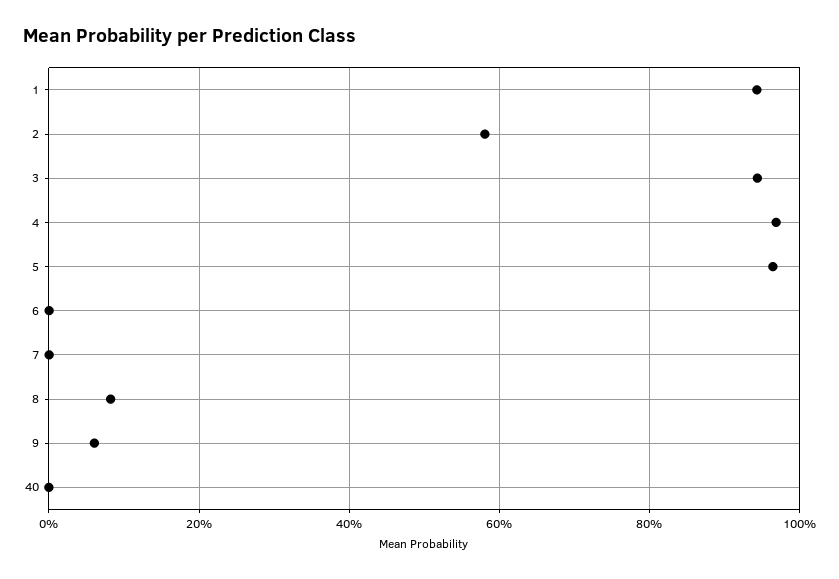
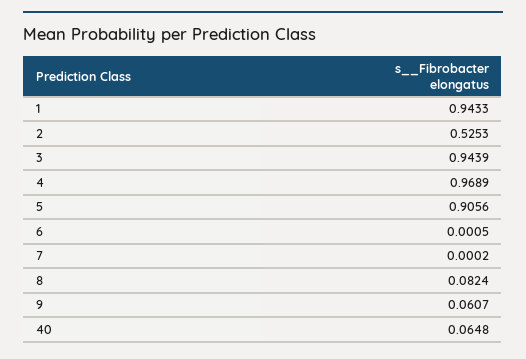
  {
    "1": 0.9433,
-   "2": 0.58,
+   "2": 0.5253,
    "3": 0.9439,
    "4": 0.9689,
-   "5": 0.96,
+   "5": 0.9056,
    "6": 0.0005,
    "7": 0.0002,
    "8": 0.0824,
    "9": 0.0607,
-   "40": 0
+   "40": 0.0648
  }

